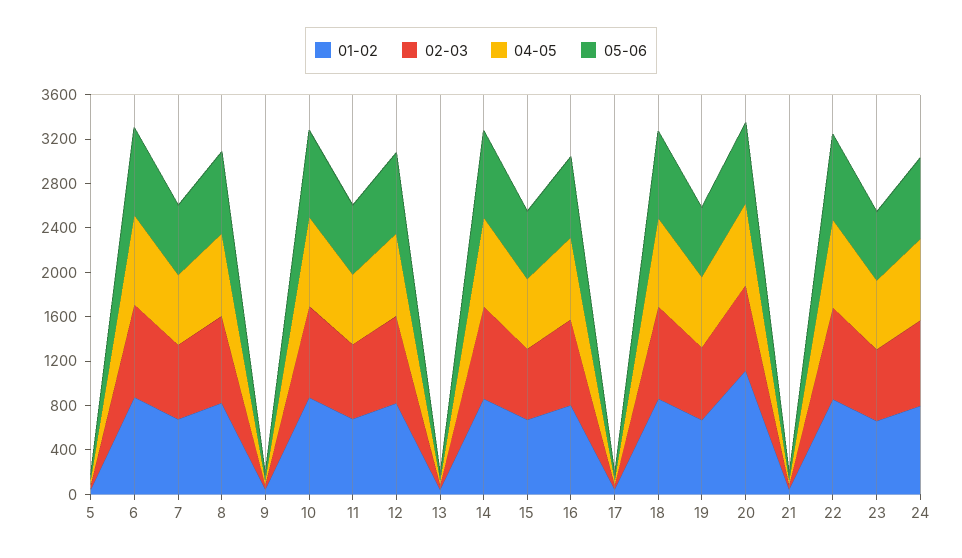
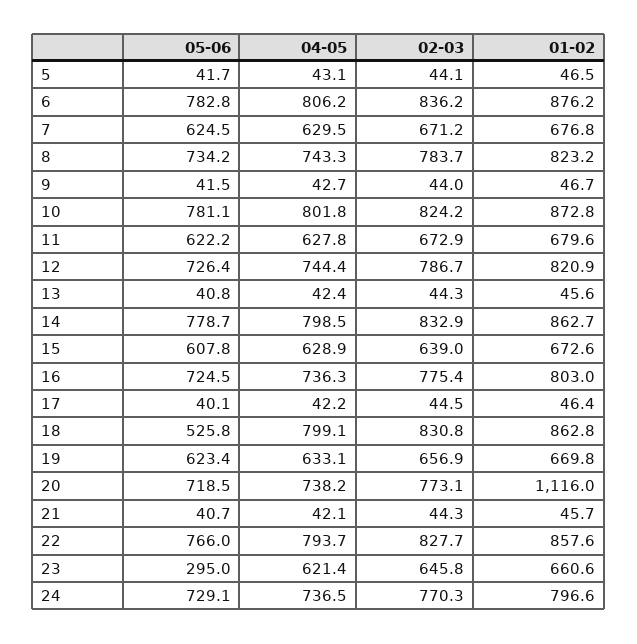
  {
    "01-02": {
      "5": 46.5,
      "6": 876.2,
      "7": 676.8,
      "8": 823.2,
      "9": 46.7,
      "10": 872.8,
      "11": 679.6,
      "12": 820.9,
      "13": 45.6,
      "14": 862.7,
      "15": 672.6,
      "16": 803,
      "17": 46.4,
      "18": 862.8,
      "19": 669.8,
      "20": 1116,
      "21": 45.7,
      "22": 857.6,
      "23": 660.6,
      "24": 796.6
    },
    "02-03": {
      "5": 44.1,
      "6": 836.2,
      "7": 671.2,
      "8": 783.7,
      "9": 44,
      "10": 824.2,
      "11": 672.9,
      "12": 786.7,
      "13": 44.3,
      "14": 832.9,
      "15": 639,
      "16": 775.4,
      "17": 44.5,
      "18": 830.8,
      "19": 656.9,
      "20": 773.1,
      "21": 44.3,
      "22": 827.7,
      "23": 645.8,
      "24": 770.3
    },
    "04-05": {
      "5": 43.1,
      "6": 806.2,
      "7": 629.5,
      "8": 743.3,
      "9": 42.7,
      "10": 801.8,
      "11": 627.8,
      "12": 744.4,
      "13": 42.4,
      "14": 798.5,
      "15": 628.9,
      "16": 736.3,
      "17": 42.2,
      "18": 799.1,
      "19": 633.1,
      "20": 738.2,
      "21": 42.1,
      "22": 793.7,
      "23": 621.4,
      "24": 736.5
    },
    "05-06": {
      "5": 41.7,
      "6": 782.8,
      "7": 624.5,
      "8": 734.2,
      "9": 41.5,
      "10": 781.1,
      "11": 622.2,
      "12": 726.4,
      "13": 40.8,
      "14": 778.7,
      "15": 607.8,
      "16": 724.5,
      "17": 40.1,
-     "18": 800,
+     "18": 525.8,
      "19": 623.4,
      "20": 718.5,
      "21": 40.7,
      "22": 766,
-     "23": 600,
+     "23": 295,
      "24": 729.1
    }
  }

